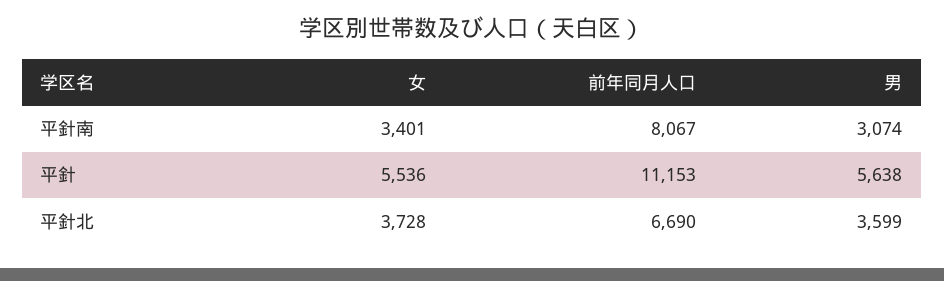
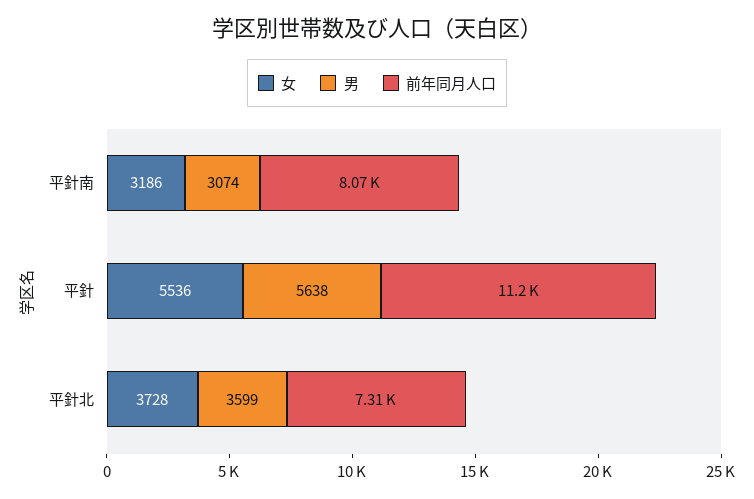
  {
    "女": {
-     "平針南": 3401,
+     "平針南": 3186,
      "平針": 5536,
      "平針北": 3728
    },
    "前年同月人口": {
      "平針南": 8067,
      "平針": 11153,
-     "平針北": 6690
+     "平針北": 7310
    },
    "男": {
      "平針南": 3074,
      "平針": 5638,
      "平針北": 3599
    }
  }

